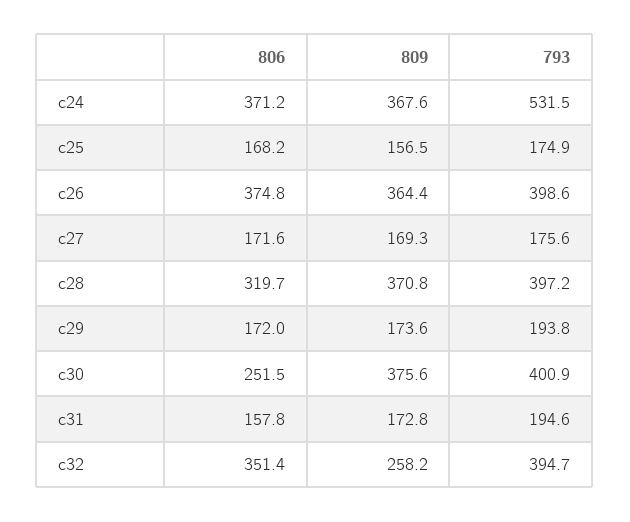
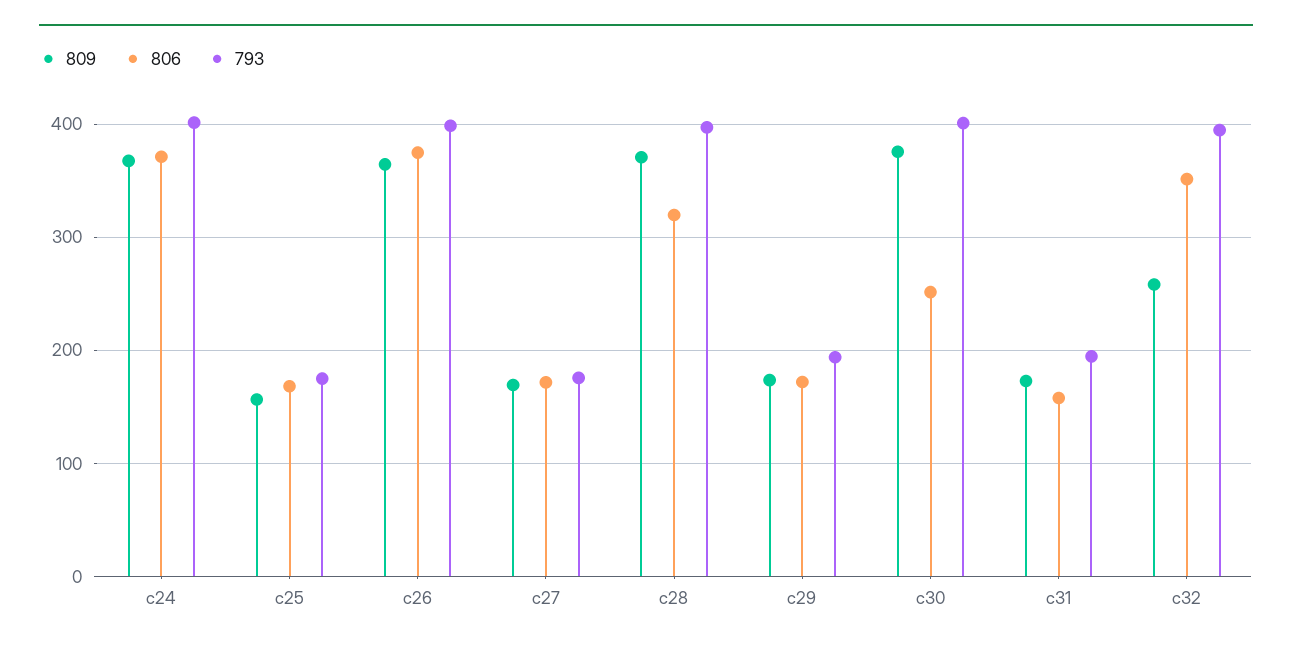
  {
    "806": {
      "c24": 371.2,
      "c25": 168.2,
      "c26": 374.8,
      "c27": 171.6,
      "c28": 319.7,
      "c29": 172,
      "c30": 251.5,
      "c31": 157.8,
      "c32": 351.4
    },
    "809": {
      "c24": 367.6,
      "c25": 156.5,
      "c26": 364.4,
      "c27": 169.3,
      "c28": 370.8,
      "c29": 173.6,
      "c30": 375.6,
      "c31": 172.8,
      "c32": 258.2
    },
    "793": {
-     "c24": 531.5,
+     "c24": 400,
      "c25": 174.9,
      "c26": 398.6,
      "c27": 175.6,
      "c28": 397.2,
      "c29": 193.8,
      "c30": 400.9,
      "c31": 194.6,
      "c32": 394.7
    }
  }

